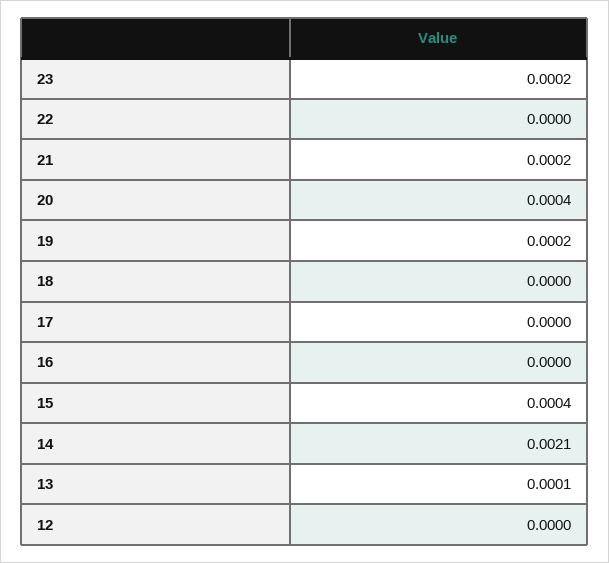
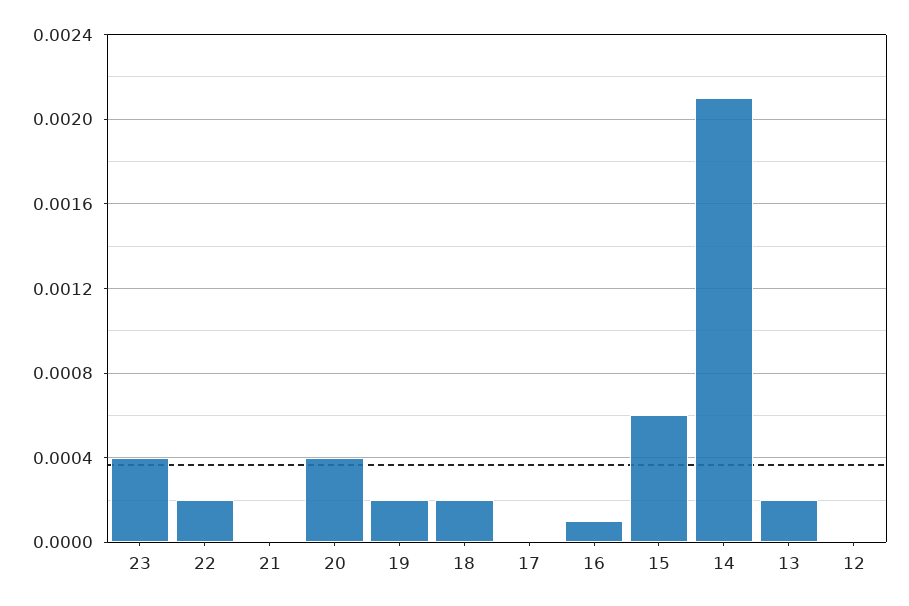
  {
-   "23": 0.0002,
+   "23": 0.0004,
-   "22": 0,
+   "22": 0.0002,
-   "21": 0.0002,
+   "21": 0,
    "20": 0.0004,
    "19": 0.0002,
-   "18": 0,
+   "18": 0.0002,
    "17": 0,
-   "16": 0,
+   "16": 0.0001,
-   "15": 0.0004,
+   "15": 0.0006,
    "14": 0.0021,
-   "13": 0.0001,
+   "13": 0.0002,
    "12": 0
  }

